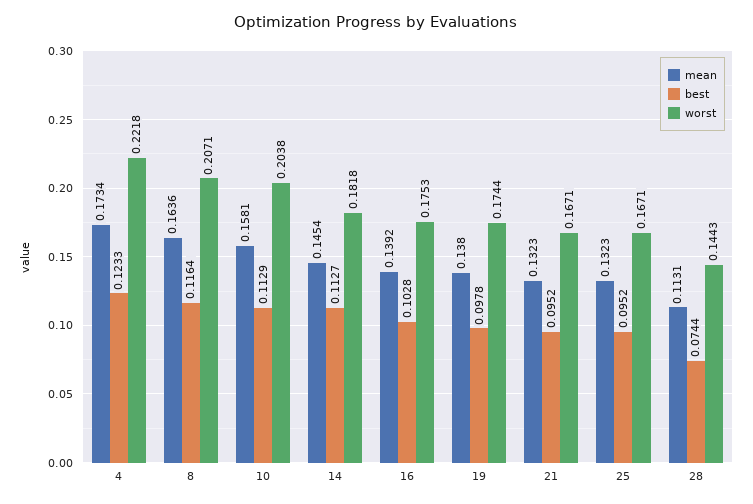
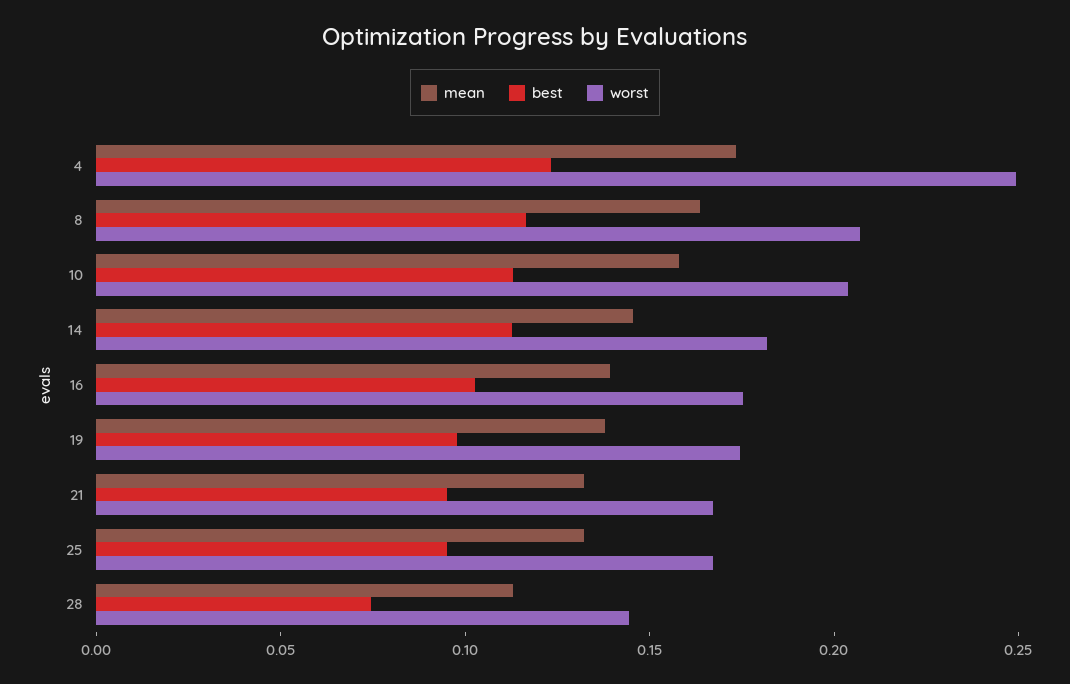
  {
    "mean": {
      "4": 0.1734,
      "8": 0.1636,
      "10": 0.1581,
      "14": 0.1454,
      "16": 0.1392,
      "19": 0.138,
      "21": 0.1323,
      "25": 0.1323,
      "28": 0.1131
    },
    "best": {
      "4": 0.1233,
      "8": 0.1164,
      "10": 0.1129,
      "14": 0.1127,
      "16": 0.1028,
      "19": 0.0978,
      "21": 0.0952,
      "25": 0.0952,
      "28": 0.0744
    },
    "worst": {
-     "4": 0.2218,
+     "4": 0.25,
      "8": 0.2071,
      "10": 0.2038,
      "14": 0.1818,
      "16": 0.1753,
      "19": 0.1744,
      "21": 0.1671,
      "25": 0.1671,
      "28": 0.1443
    }
  }

